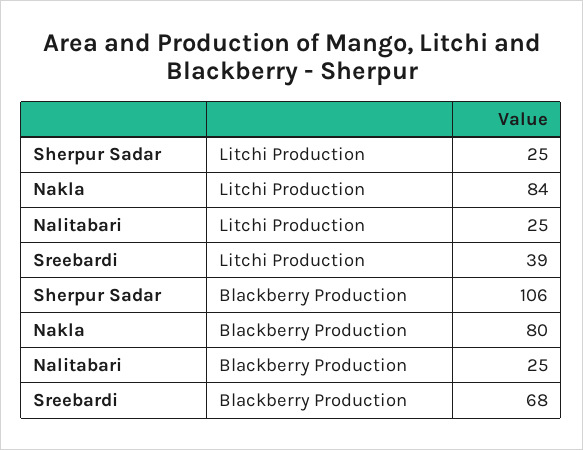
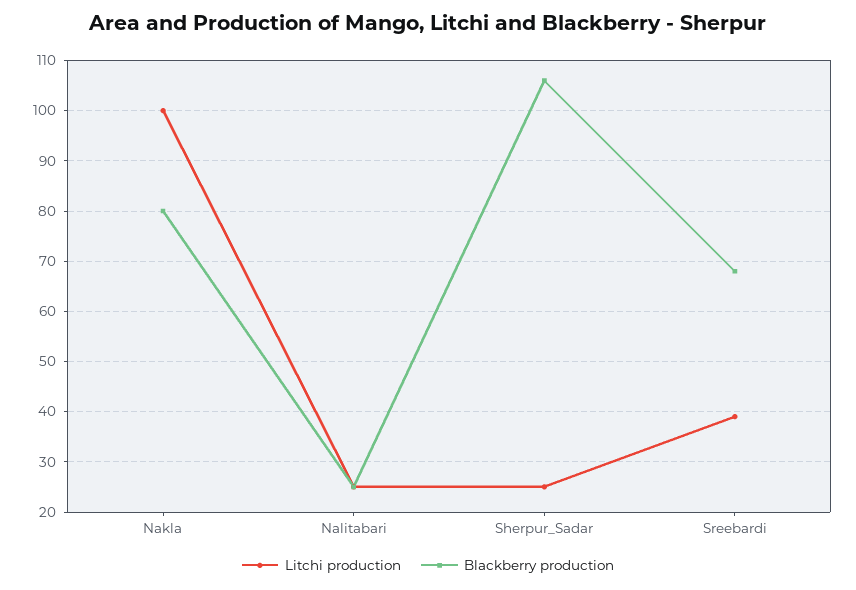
  {
    "Litchi Production": {
      "Sherpur Sadar": 25,
-     "Nakla": 84,
+     "Nakla": 100,
      "Nalitabari": 25,
      "Sreebardi": 39
    },
    "Blackberry Production": {
      "Sherpur Sadar": 106,
      "Nakla": 80,
      "Nalitabari": 25,
      "Sreebardi": 68
    }
  }

